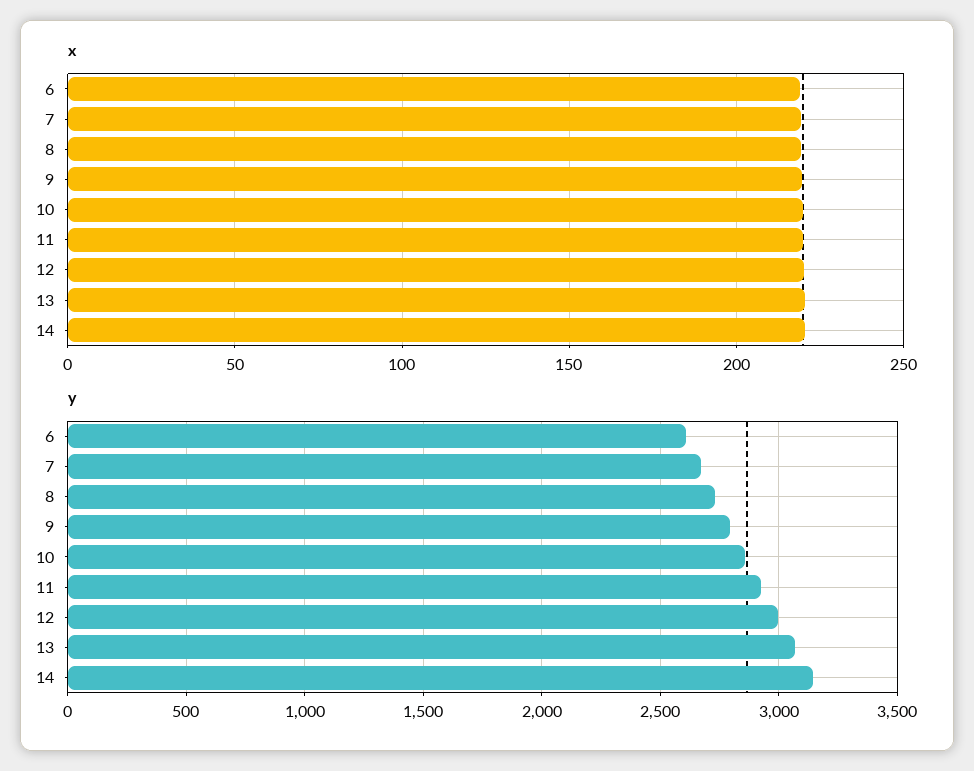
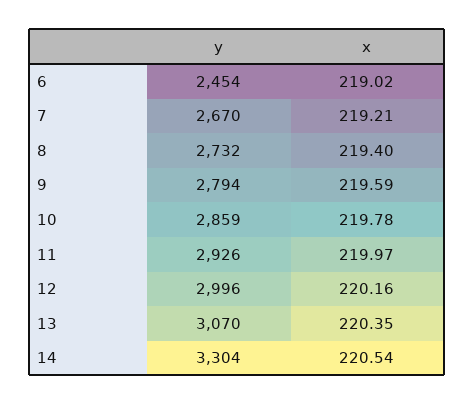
  {
    "x": {
      "6": 219.02,
      "7": 219.21,
      "8": 219.4,
      "9": 219.59,
      "10": 219.78,
      "11": 219.97,
      "12": 220.16,
      "13": 220.35,
      "14": 220.54
    },
    "y": {
-     "6": 2600,
+     "6": 2454,
      "7": 2670,
      "8": 2732,
      "9": 2794,
      "10": 2859,
      "11": 2926,
      "12": 2996,
      "13": 3070,
-     "14": 3150
+     "14": 3304
    }
  }

